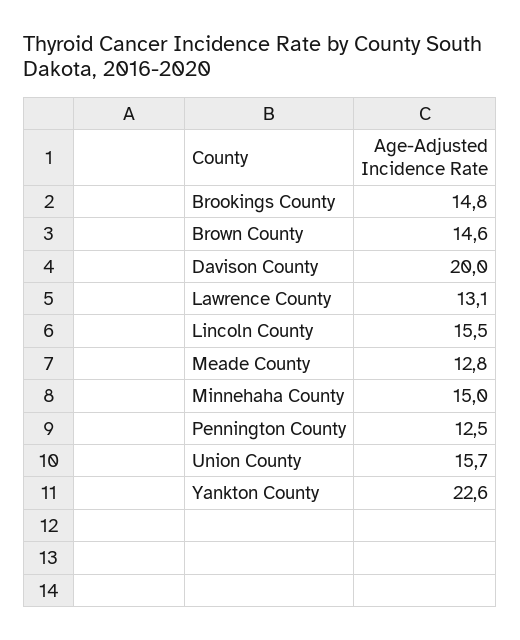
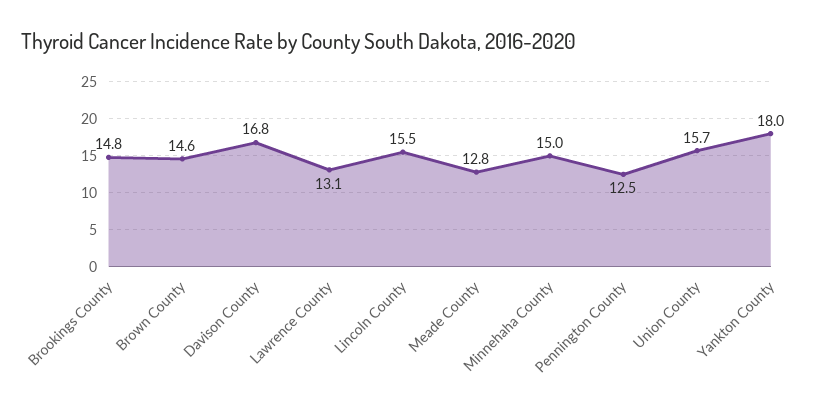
  {
    "Brookings County": 14.8,
    "Brown County": 14.6,
-   "Davison County": 20,
+   "Davison County": 16.8,
    "Lawrence County": 13.1,
    "Lincoln County": 15.5,
    "Meade County": 12.8,
    "Minnehaha County": 15,
    "Pennington County": 12.5,
    "Union County": 15.7,
-   "Yankton County": 22.6
+   "Yankton County": 18
  }

